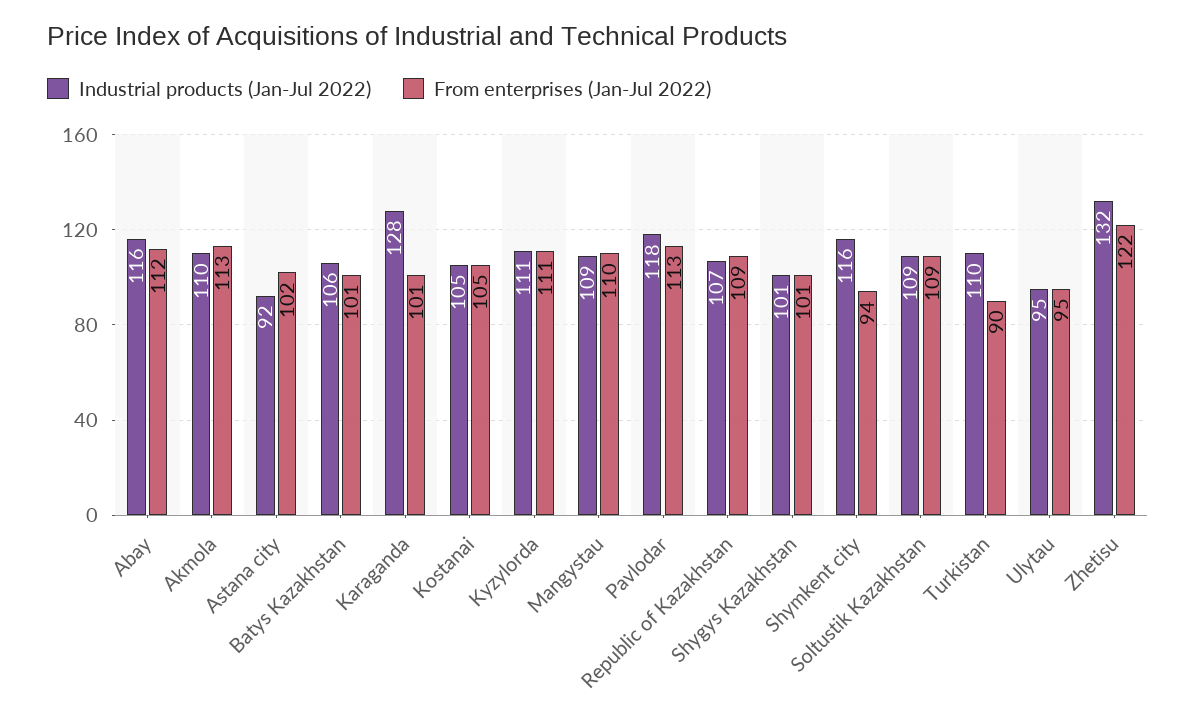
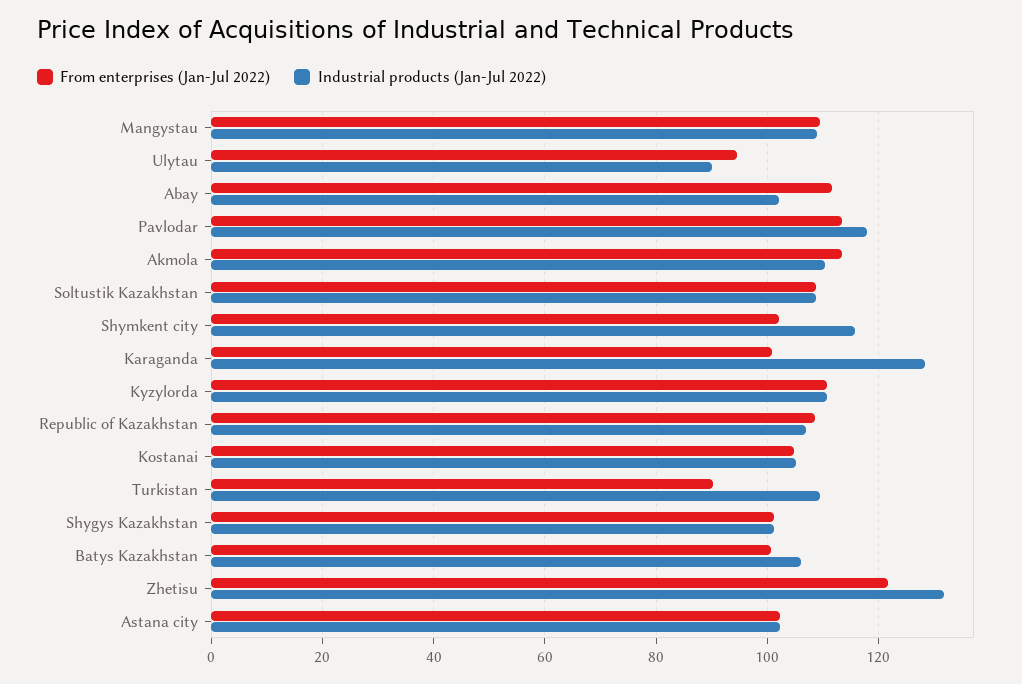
  {
    "Industrial products (Jan-Jul 2022)": {
-     "Abay": 116,
+     "Abay": 102,
      "Akmola": 110,
-     "Astana city": 92,
+     "Astana city": 102,
      "Batys Kazakhstan": 106,
      "Karaganda": 128,
      "Kostanai": 105,
      "Kyzylorda": 111,
      "Mangystau": 109,
      "Pavlodar": 118,
      "Republic of Kazakhstan": 107,
      "Shygys Kazakhstan": 101,
      "Shymkent city": 116,
      "Soltustik Kazakhstan": 109,
      "Turkistan": 110,
-     "Ulytau": 95,
+     "Ulytau": 90,
      "Zhetisu": 132
    },
    "From enterprises (Jan-Jul 2022)": {
      "Abay": 112,
      "Akmola": 113,
      "Astana city": 102,
      "Batys Kazakhstan": 101,
      "Karaganda": 101,
      "Kostanai": 105,
      "Kyzylorda": 111,
      "Mangystau": 110,
      "Pavlodar": 113,
      "Republic of Kazakhstan": 109,
      "Shygys Kazakhstan": 101,
-     "Shymkent city": 94,
+     "Shymkent city": 102,
      "Soltustik Kazakhstan": 109,
      "Turkistan": 90,
      "Ulytau": 95,
      "Zhetisu": 122
    }
  }

